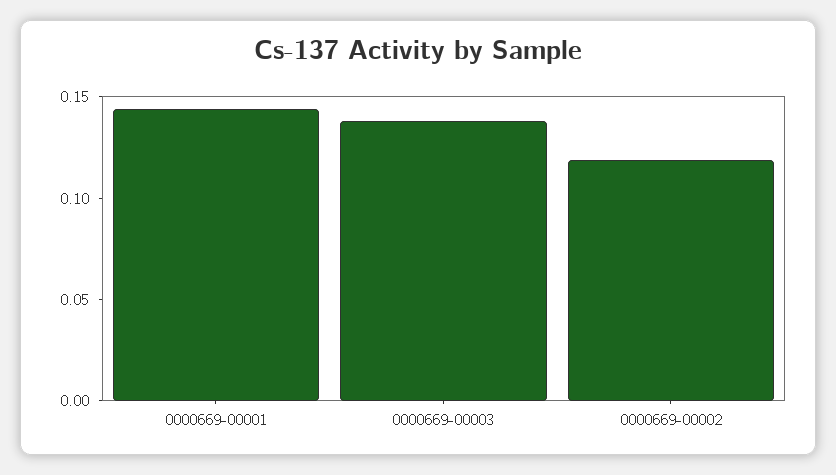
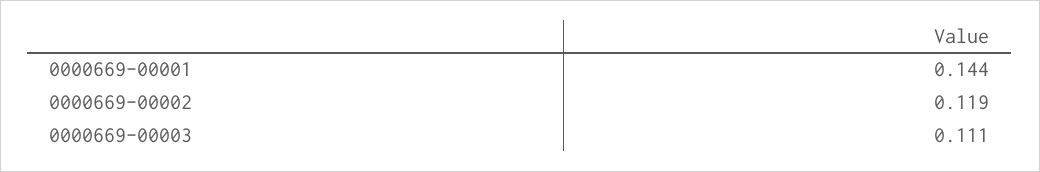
  {
    "0000669-00001": 0.144,
-   "0000669-00003": 0.14,
+   "0000669-00003": 0.111,
    "0000669-00002": 0.119
  }

